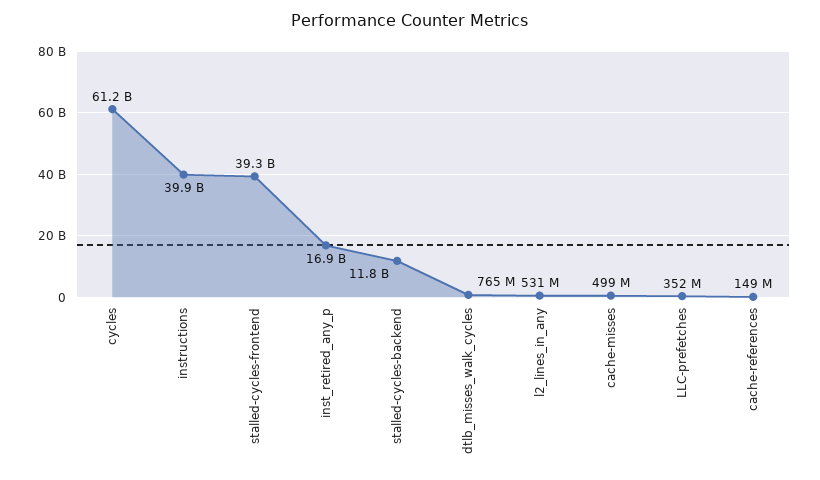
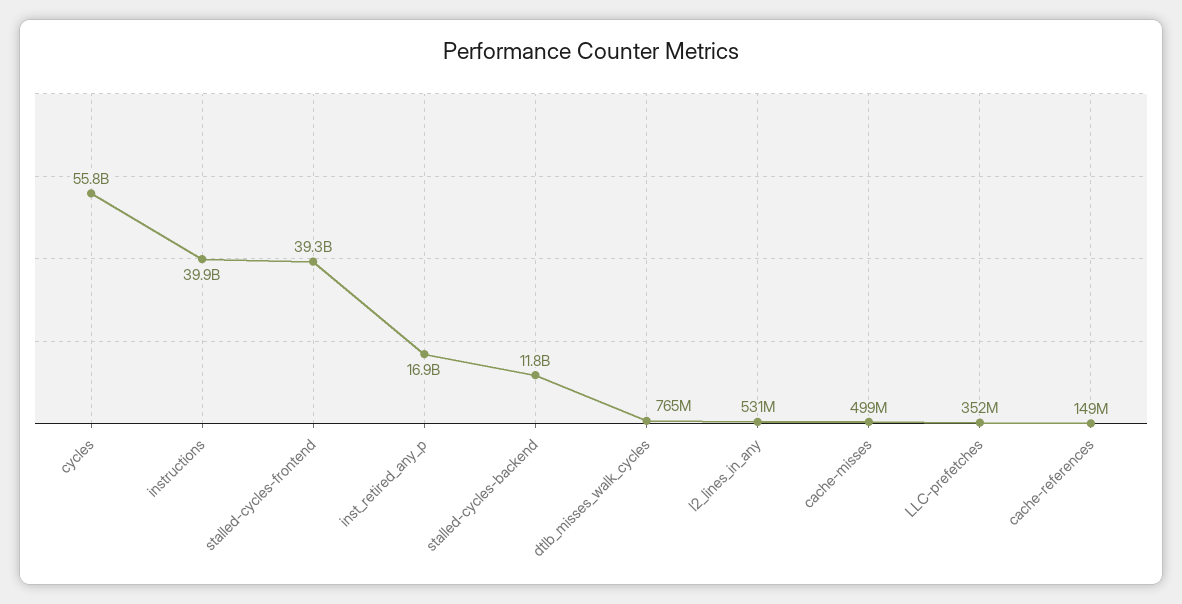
  {
-   "cycles": 61200000000,
+   "cycles": 55800000000,
    "instructions": 39900000000,
    "stalled-cycles-frontend": 39300000000,
    "inst_retired_any_p": 16900000000,
    "stalled-cycles-backend": 11800000000,
    "dtlb_misses_walk_cycles": 765000000,
    "l2_lines_in_any": 531000000,
    "cache-misses": 499000000,
    "LLC-prefetches": 352000000,
    "cache-references": 149000000
  }

